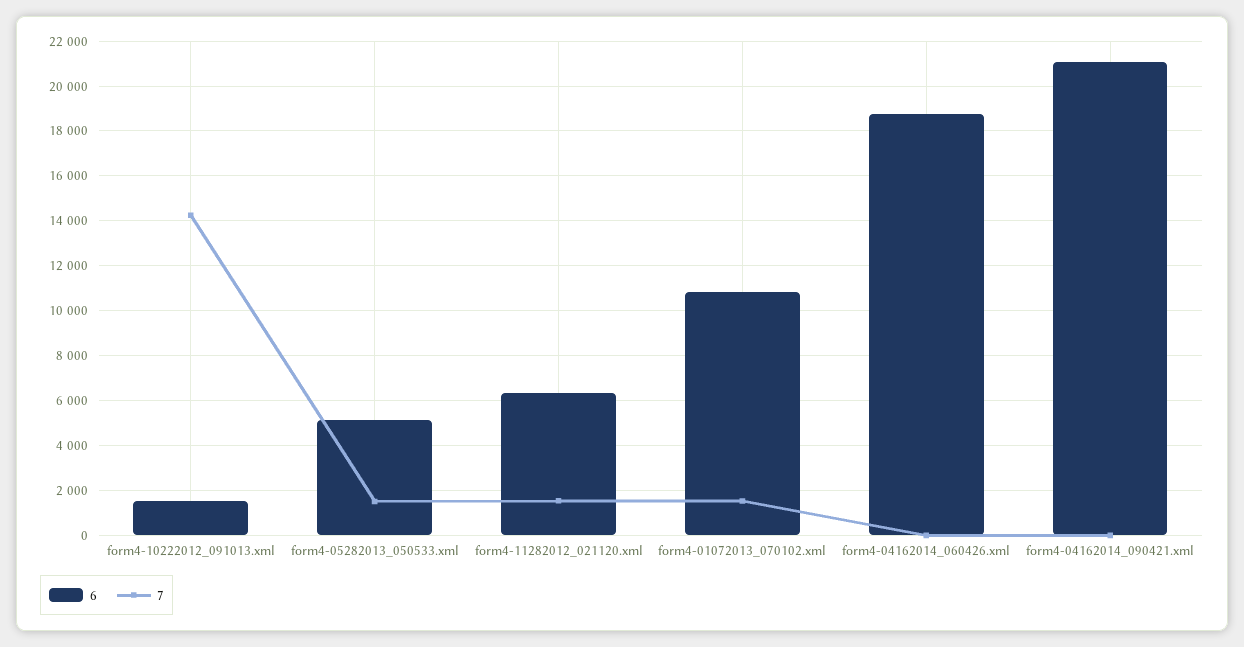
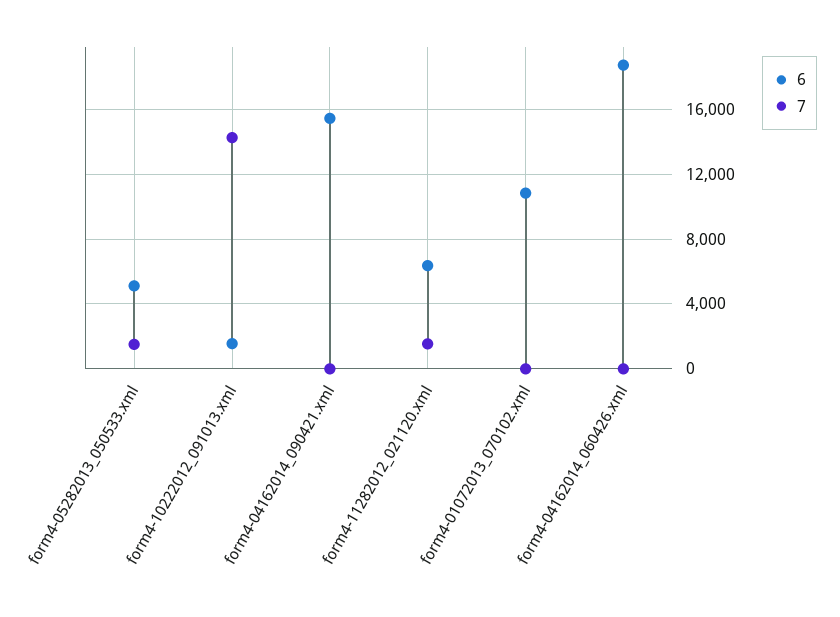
  {
    "6": {
      "form4-10222012_091013.xml": 1500,
      "form4-05282013_050533.xml": 5000,
      "form4-11282012_021120.xml": 6500,
      "form4-01072013_070102.xml": 11000,
      "form4-04162014_060426.xml": 18500,
-     "form4-04162014_090421.xml": 21000
+     "form4-04162014_090421.xml": 15500
    },
    "7": {
      "form4-10222012_091013.xml": 14000,
      "form4-05282013_050533.xml": 1500,
      "form4-11282012_021120.xml": 1500,
-     "form4-01072013_070102.xml": 1500,
+     "form4-01072013_070102.xml": 0,
      "form4-04162014_060426.xml": 0,
      "form4-04162014_090421.xml": 0
    }
  }

